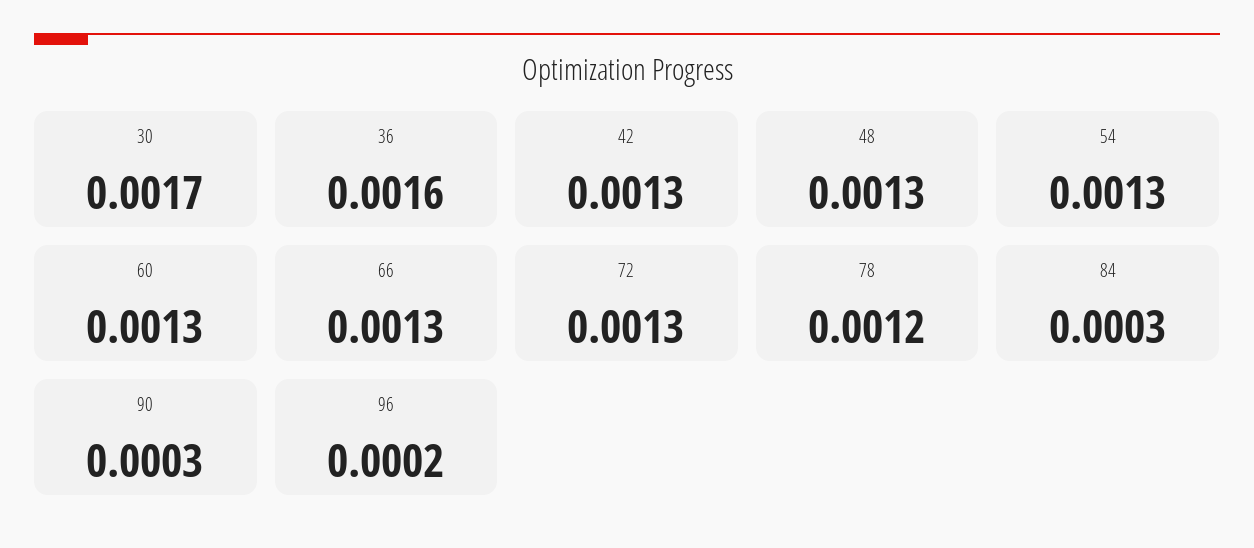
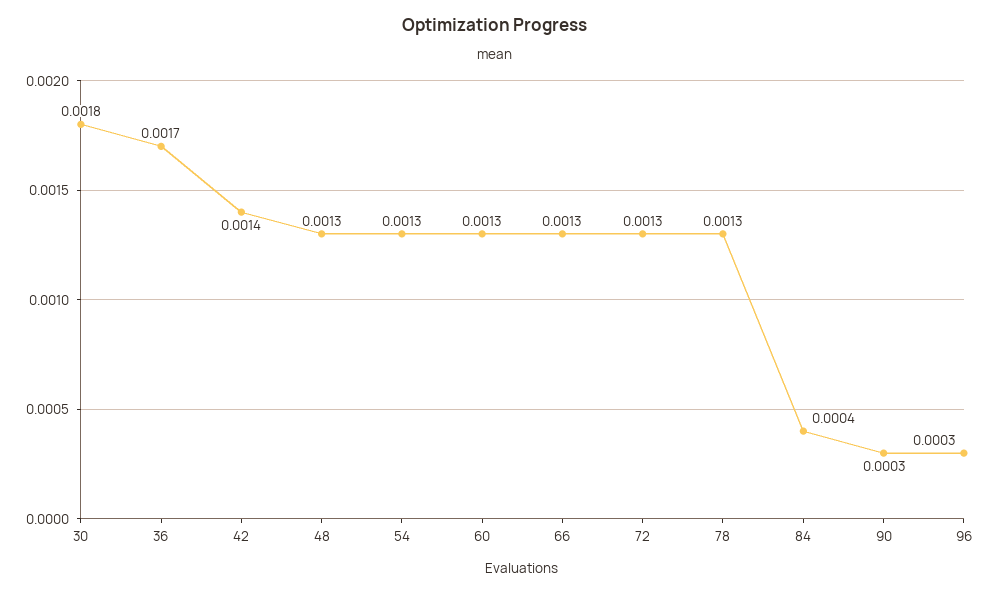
  {
-   "30": 0.0017,
+   "30": 0.0018,
-   "36": 0.0016,
+   "36": 0.0017,
-   "42": 0.0013,
+   "42": 0.0014,
    "48": 0.0013,
    "54": 0.0013,
    "60": 0.0013,
    "66": 0.0013,
    "72": 0.0013,
-   "78": 0.0012,
+   "78": 0.0013,
-   "84": 0.0003,
+   "84": 0.0004,
    "90": 0.0003,
-   "96": 0.0002
+   "96": 0.0003
  }

